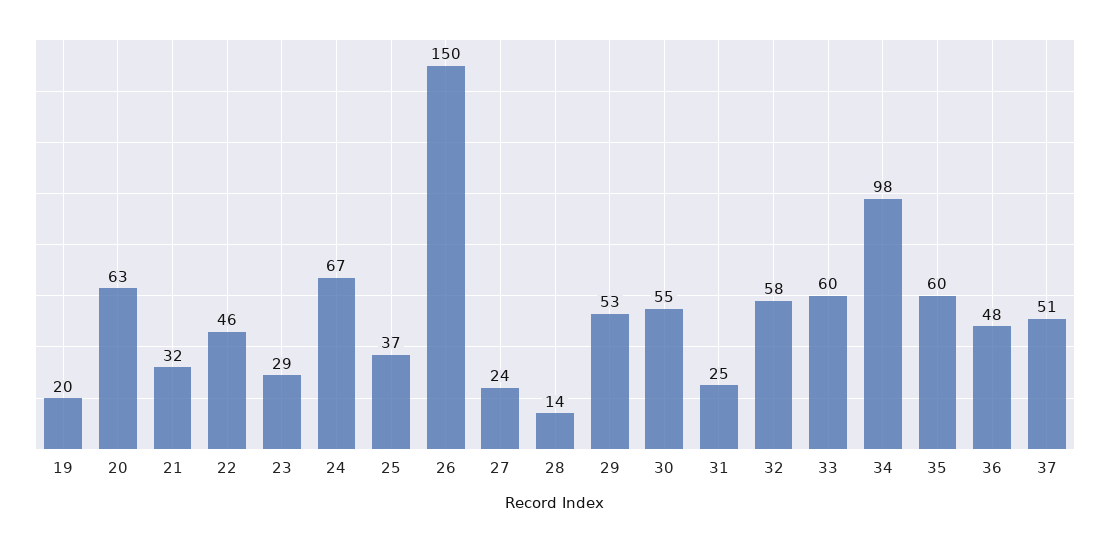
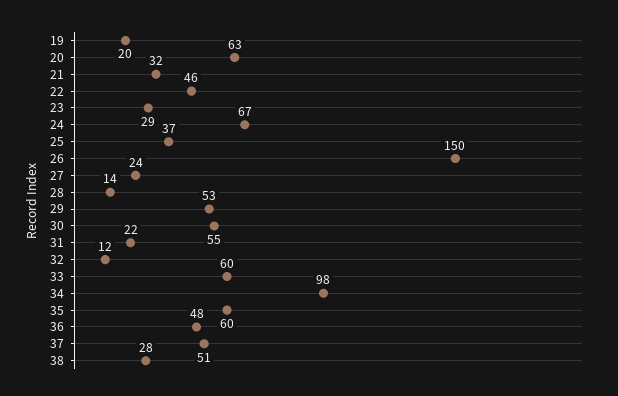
  {
    "19": 20,
    "20": 63,
    "21": 32,
    "22": 46,
    "23": 29,
    "24": 67,
    "25": 37,
    "26": 150,
    "27": 24,
    "28": 14,
    "29": 53,
    "30": 55,
-   "31": 25,
+   "31": 22,
-   "32": 58,
+   "32": 12,
    "33": 60,
    "34": 98,
    "35": 60,
    "36": 48,
-   "37": 51
+   "37": 51,
+   "38": 28
  }

